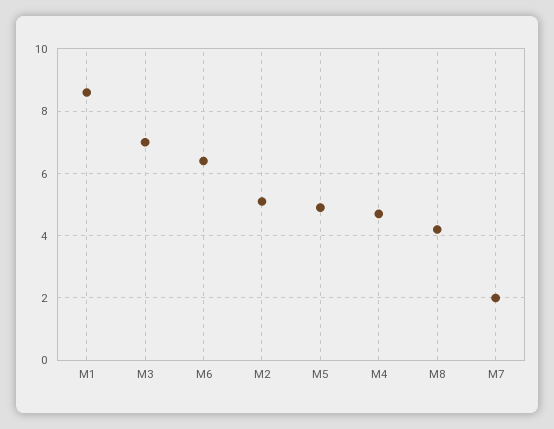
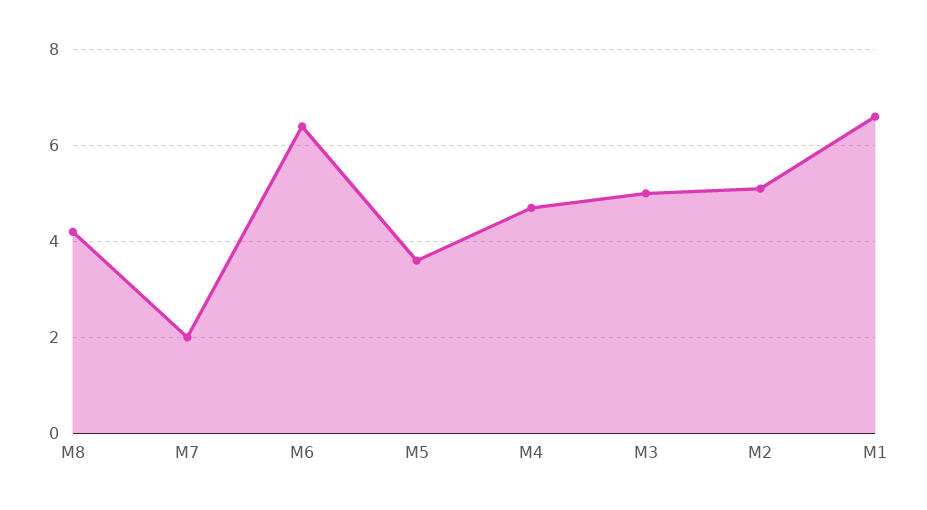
  {
-   "M1": 8.5,
+   "M1": 6.5,
-   "M3": 7,
+   "M3": 5,
    "M6": 6.5,
    "M2": 5,
-   "M5": 5,
+   "M5": 3.5,
    "M4": 4.5,
    "M8": 4,
    "M7": 2
  }

